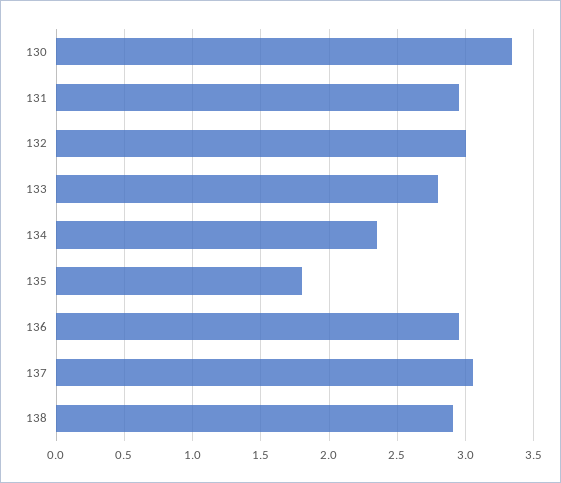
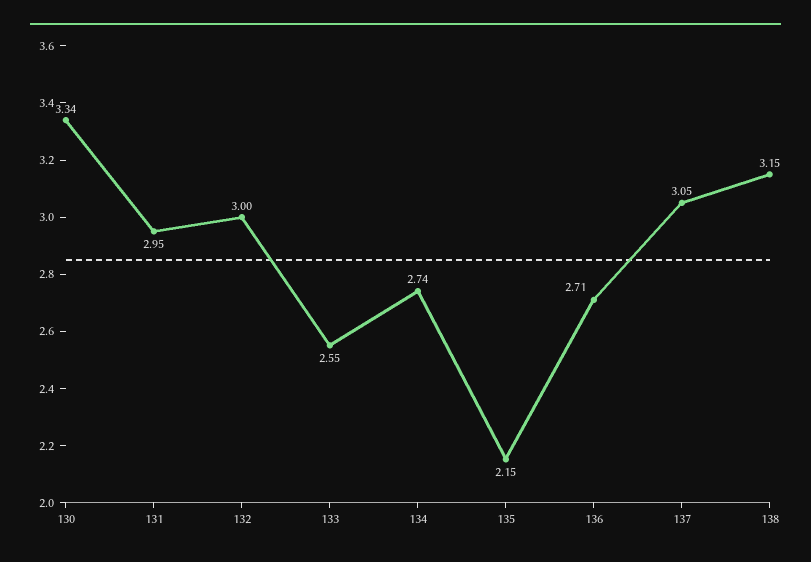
  {
    "130": 3.34,
    "131": 2.95,
    "132": 3,
-   "133": 2.8,
+   "133": 2.55,
-   "134": 2.35,
+   "134": 2.74,
-   "135": 1.8,
+   "135": 2.15,
-   "136": 2.95,
+   "136": 2.71,
    "137": 3.05,
-   "138": 2.9
+   "138": 3.15
  }

